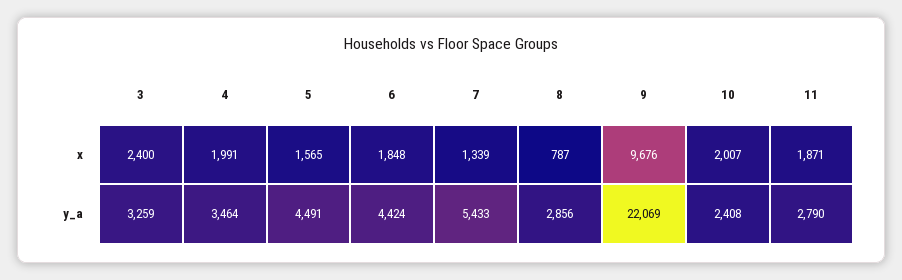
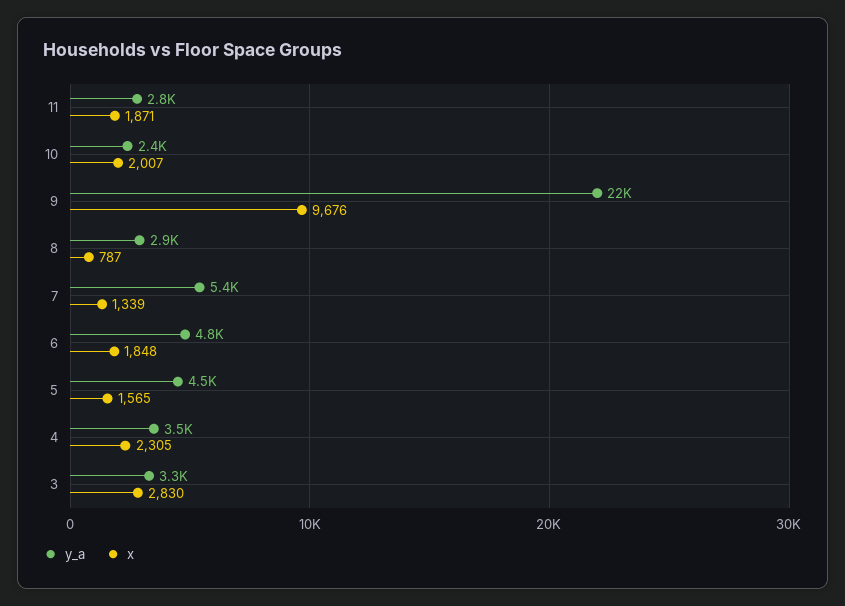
  {
    "x": {
-     "3": 2400,
+     "3": 2830,
-     "4": 1991,
+     "4": 2305,
      "5": 1565,
      "6": 1848,
      "7": 1339,
      "8": 787,
      "9": 9676,
      "10": 2007,
      "11": 1871
    },
    "y_a": {
      "3": 3259,
      "4": 3464,
      "5": 4491,
-     "6": 4424,
+     "6": 4800,
      "7": 5433,
      "8": 2856,
      "9": 22069,
      "10": 2408,
      "11": 2790
    }
  }

